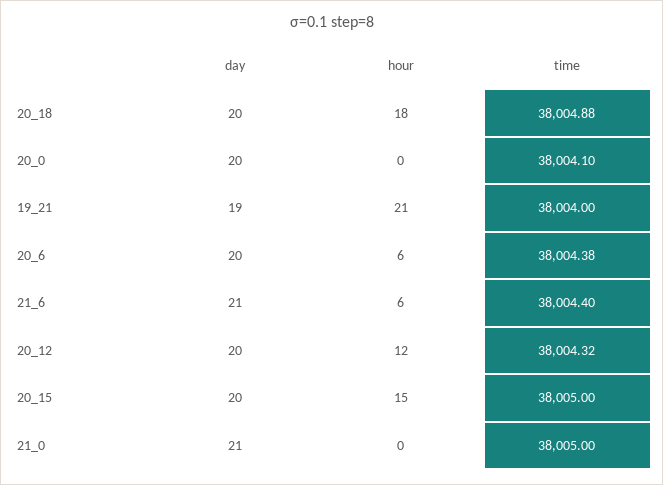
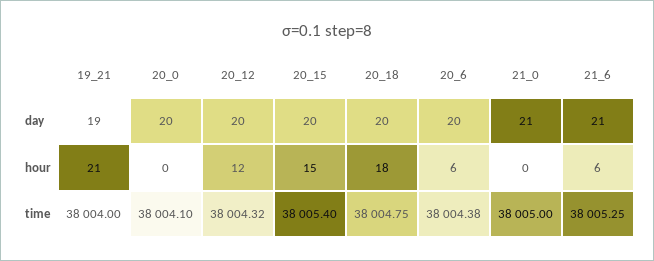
  {
    "day": {
      "20_18": 20,
      "20_0": 20,
      "19_21": 19,
      "20_6": 20,
      "21_6": 21,
      "20_12": 20,
      "20_15": 20,
      "21_0": 21
    },
    "hour": {
      "20_18": 18,
      "20_0": 0,
      "19_21": 21,
      "20_6": 6,
      "21_6": 6,
      "20_12": 12,
      "20_15": 15,
      "21_0": 0
    },
    "time": {
-     "20_18": 38004.88,
+     "20_18": 38004.75,
      "20_0": 38004.1,
      "19_21": 38004,
      "20_6": 38004.38,
-     "21_6": 38004.4,
+     "21_6": 38005.25,
      "20_12": 38004.32,
-     "20_15": 38005,
+     "20_15": 38005.4,
      "21_0": 38005
    }
  }

